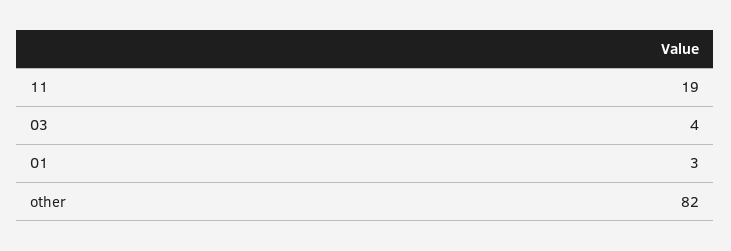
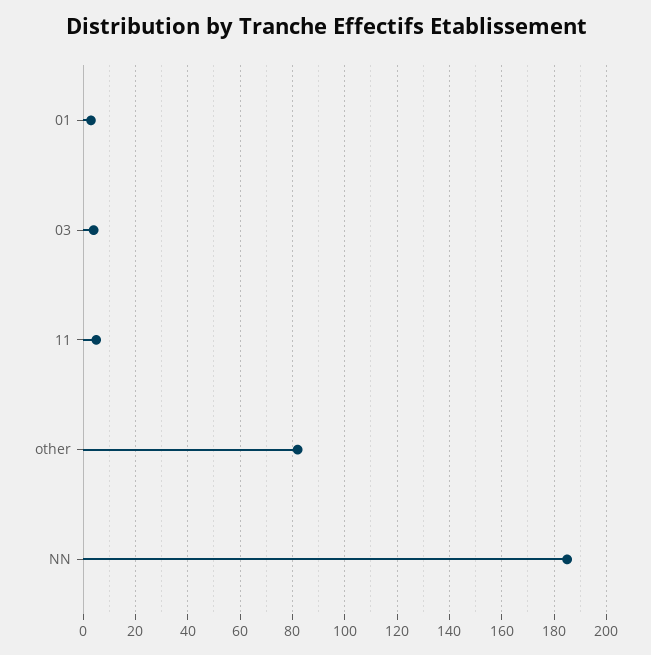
  {
-   "11": 19,
+   "11": 5,
    "03": 4,
    "01": 3,
-   "other": 82
+   "other": 82,
+   "NN": 185
  }

